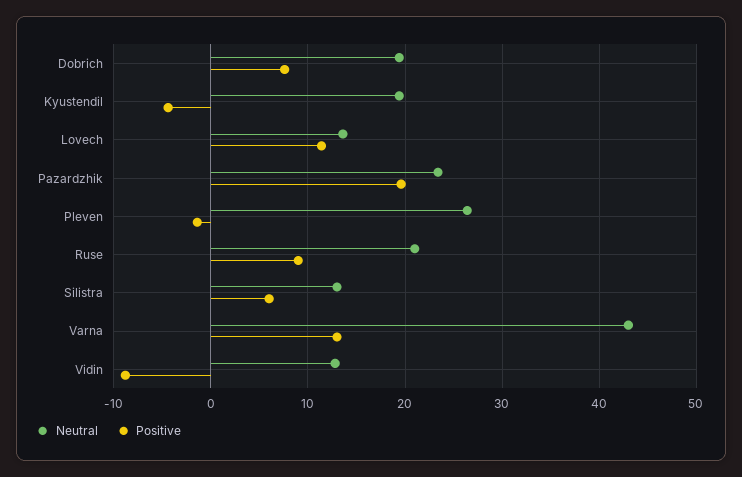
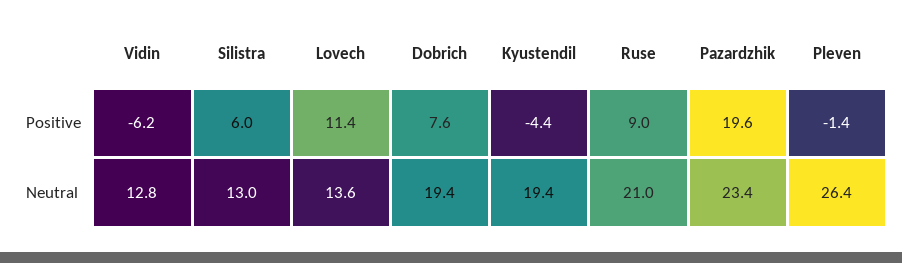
  {
    "Neutral": {
      "Dobrich": 19.4,
      "Kyustendil": 19.4,
      "Lovech": 13.6,
      "Pazardzhik": 23.4,
      "Pleven": 26.4,
      "Ruse": 21,
      "Silistra": 13,
-     "Varna": 43,
      "Vidin": 12.8
    },
    "Positive": {
      "Dobrich": 7.6,
      "Kyustendil": -4.4,
      "Lovech": 11.4,
      "Pazardzhik": 19.6,
      "Pleven": -1.4,
      "Ruse": 9,
      "Silistra": 6,
-     "Varna": 13,
-     "Vidin": -9
+     "Vidin": -6.2
    }
  }

